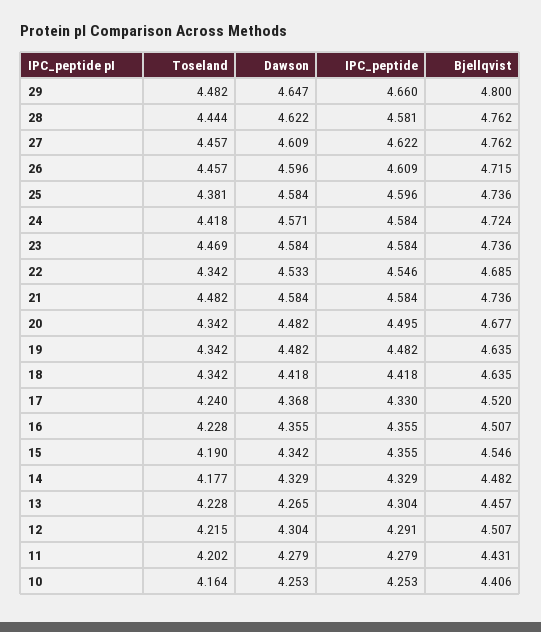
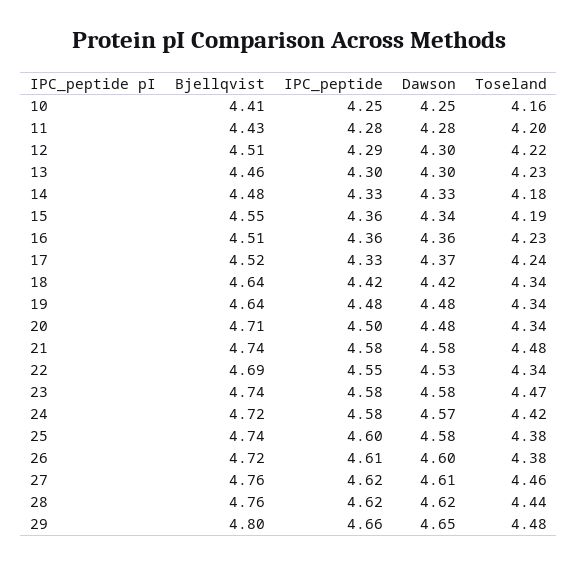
  {
    "Toseland": {
      "29": 4.482,
      "28": 4.444,
      "27": 4.457,
-     "26": 4.457,
+     "26": 4.38,
      "25": 4.381,
      "24": 4.418,
      "23": 4.469,
      "22": 4.342,
      "21": 4.482,
      "20": 4.342,
      "19": 4.342,
      "18": 4.342,
      "17": 4.24,
      "16": 4.228,
      "15": 4.19,
      "14": 4.177,
      "13": 4.228,
      "12": 4.215,
      "11": 4.202,
      "10": 4.164
    },
    "Dawson": {
      "29": 4.647,
      "28": 4.622,
      "27": 4.609,
      "26": 4.596,
      "25": 4.584,
      "24": 4.571,
      "23": 4.584,
      "22": 4.533,
      "21": 4.584,
      "20": 4.482,
      "19": 4.482,
      "18": 4.418,
      "17": 4.368,
      "16": 4.355,
      "15": 4.342,
      "14": 4.329,
-     "13": 4.265,
+     "13": 4.3,
      "12": 4.304,
      "11": 4.279,
      "10": 4.253
    },
    "IPC_peptide": {
      "29": 4.66,
-     "28": 4.581,
+     "28": 4.62,
      "27": 4.622,
      "26": 4.609,
      "25": 4.596,
      "24": 4.584,
      "23": 4.584,
      "22": 4.546,
      "21": 4.584,
      "20": 4.495,
      "19": 4.482,
      "18": 4.418,
      "17": 4.33,
      "16": 4.355,
      "15": 4.355,
      "14": 4.329,
      "13": 4.304,
      "12": 4.291,
      "11": 4.279,
      "10": 4.253
    },
    "Bjellqvist": {
      "29": 4.8,
      "28": 4.762,
      "27": 4.762,
      "26": 4.715,
      "25": 4.736,
      "24": 4.724,
      "23": 4.736,
      "22": 4.685,
      "21": 4.736,
-     "20": 4.677,
+     "20": 4.71,
      "19": 4.635,
      "18": 4.635,
      "17": 4.52,
      "16": 4.507,
      "15": 4.546,
      "14": 4.482,
      "13": 4.457,
      "12": 4.507,
      "11": 4.431,
      "10": 4.406
    }
  }

